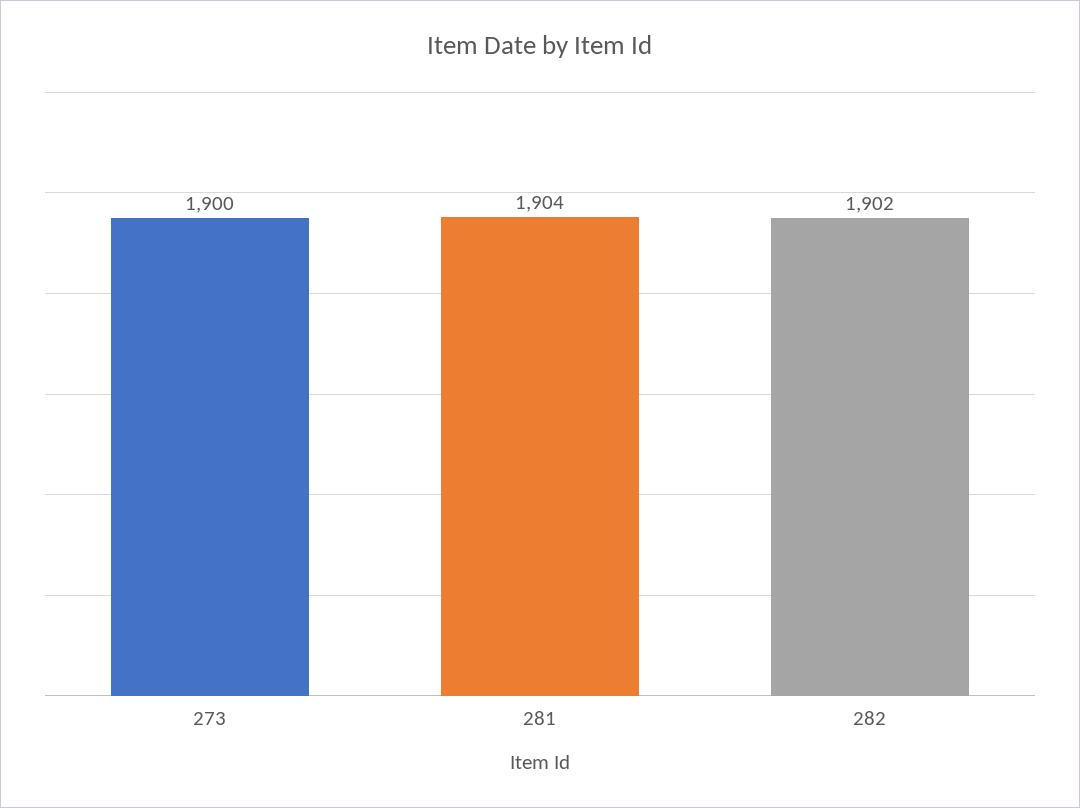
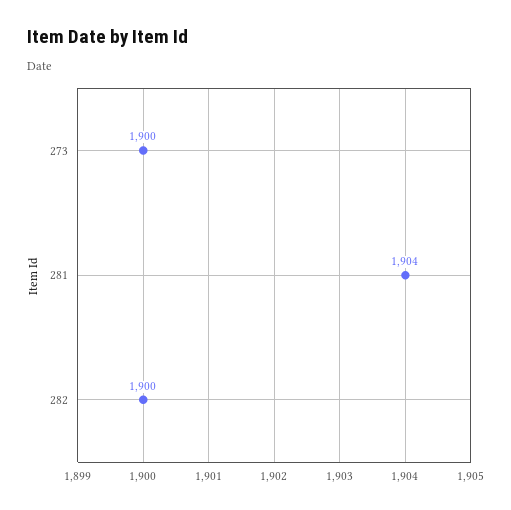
  {
    "273": 1900,
    "281": 1904,
-   "282": 1902
+   "282": 1900
  }

